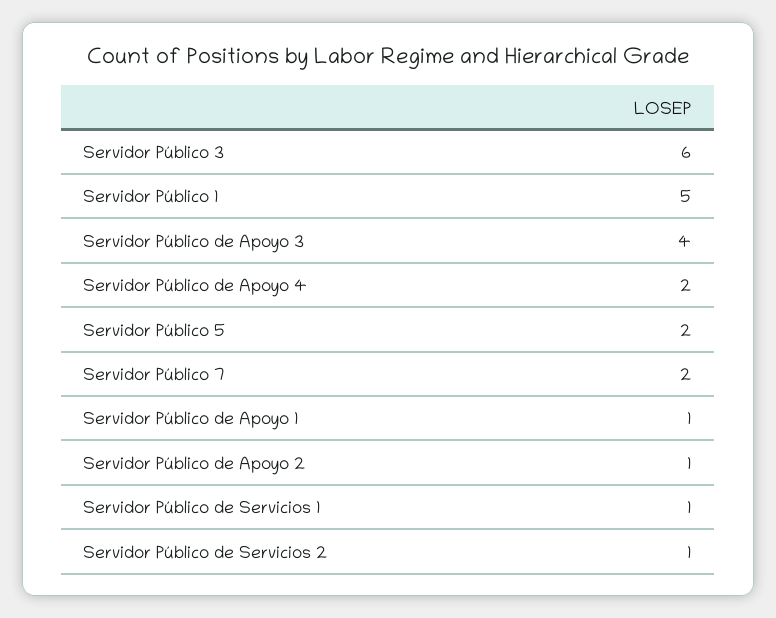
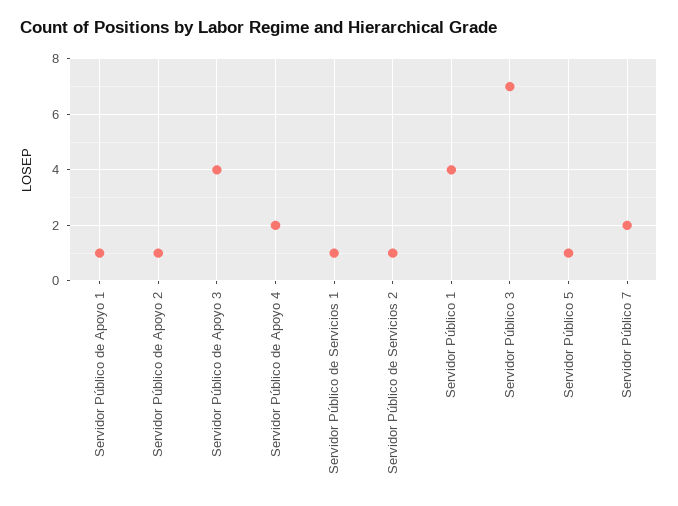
  {
-   "Servidor Público 3": 6,
+   "Servidor Público 3": 7,
-   "Servidor Público 1": 5,
+   "Servidor Público 1": 4,
    "Servidor Público de Apoyo 3": 4,
    "Servidor Público de Apoyo 4": 2,
-   "Servidor Público 5": 2,
+   "Servidor Público 5": 1,
    "Servidor Público 7": 2,
    "Servidor Público de Apoyo 1": 1,
    "Servidor Público de Apoyo 2": 1,
    "Servidor Público de Servicios 1": 1,
    "Servidor Público de Servicios 2": 1
  }

